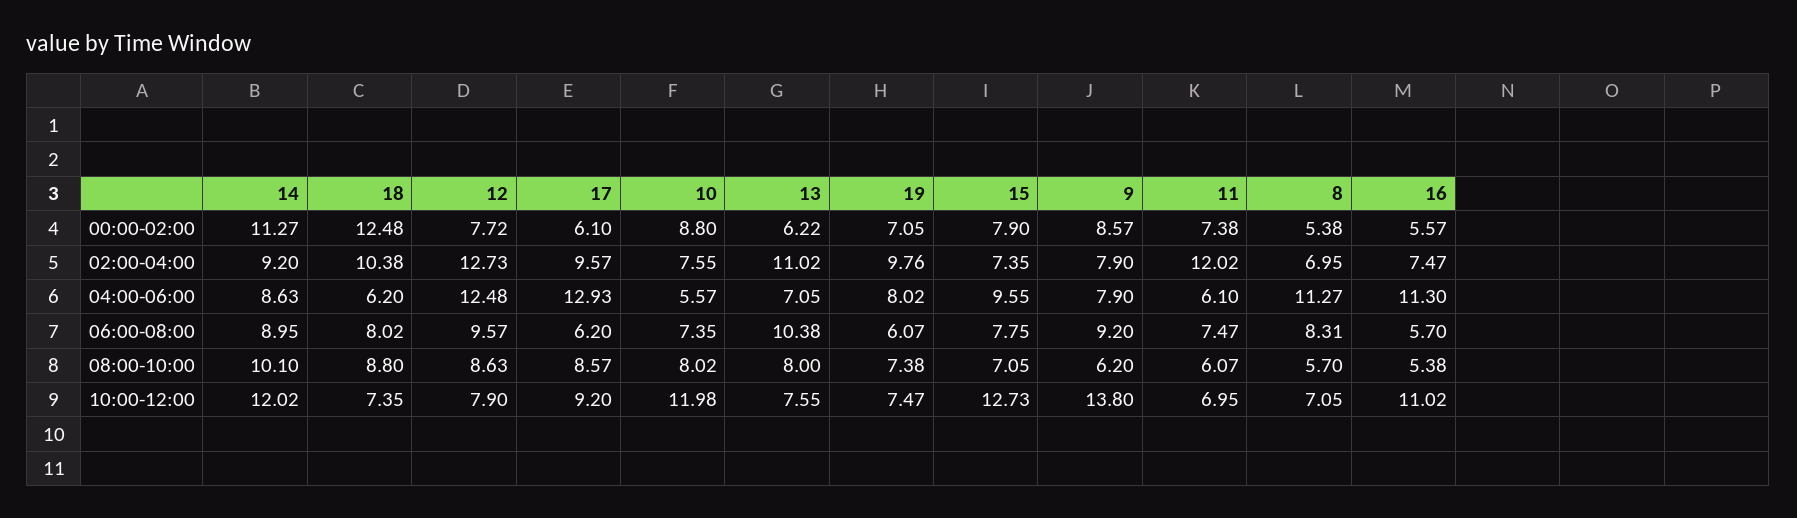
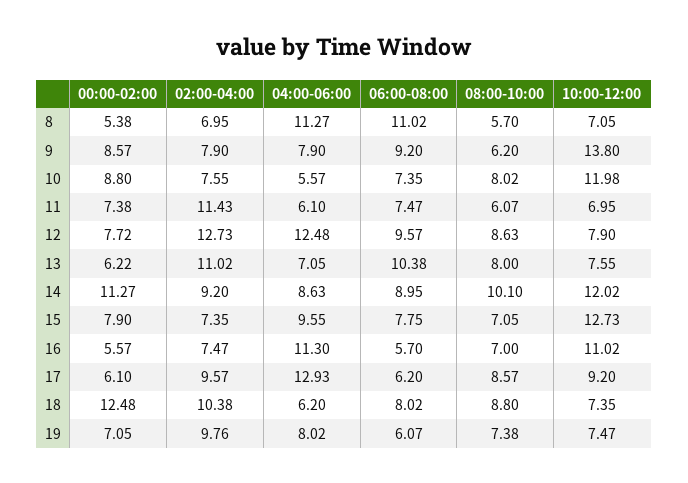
  {
    "14": {
      "00:00-02:00": 11.27,
      "02:00-04:00": 9.2,
      "04:00-06:00": 8.63,
      "06:00-08:00": 8.95,
      "08:00-10:00": 10.1,
      "10:00-12:00": 12.02
    },
    "18": {
      "00:00-02:00": 12.48,
      "02:00-04:00": 10.38,
      "04:00-06:00": 6.2,
      "06:00-08:00": 8.02,
      "08:00-10:00": 8.8,
      "10:00-12:00": 7.35
    },
    "12": {
      "00:00-02:00": 7.72,
      "02:00-04:00": 12.73,
      "04:00-06:00": 12.48,
      "06:00-08:00": 9.57,
      "08:00-10:00": 8.63,
      "10:00-12:00": 7.9
    },
    "17": {
      "00:00-02:00": 6.1,
      "02:00-04:00": 9.57,
      "04:00-06:00": 12.93,
      "06:00-08:00": 6.2,
      "08:00-10:00": 8.57,
      "10:00-12:00": 9.2
    },
    "10": {
      "00:00-02:00": 8.8,
      "02:00-04:00": 7.55,
      "04:00-06:00": 5.57,
      "06:00-08:00": 7.35,
      "08:00-10:00": 8.02,
      "10:00-12:00": 11.98
    },
    "13": {
      "00:00-02:00": 6.22,
      "02:00-04:00": 11.02,
      "04:00-06:00": 7.05,
      "06:00-08:00": 10.38,
      "08:00-10:00": 8,
      "10:00-12:00": 7.55
    },
    "19": {
      "00:00-02:00": 7.05,
      "02:00-04:00": 9.76,
      "04:00-06:00": 8.02,
      "06:00-08:00": 6.07,
      "08:00-10:00": 7.38,
      "10:00-12:00": 7.47
    },
    "15": {
      "00:00-02:00": 7.9,
      "02:00-04:00": 7.35,
      "04:00-06:00": 9.55,
      "06:00-08:00": 7.75,
      "08:00-10:00": 7.05,
      "10:00-12:00": 12.73
    },
    "9": {
      "00:00-02:00": 8.57,
      "02:00-04:00": 7.9,
      "04:00-06:00": 7.9,
      "06:00-08:00": 9.2,
      "08:00-10:00": 6.2,
      "10:00-12:00": 13.8
    },
    "11": {
      "00:00-02:00": 7.38,
-     "02:00-04:00": 12.02,
+     "02:00-04:00": 11.43,
      "04:00-06:00": 6.1,
      "06:00-08:00": 7.47,
      "08:00-10:00": 6.07,
      "10:00-12:00": 6.95
    },
    "8": {
      "00:00-02:00": 5.38,
      "02:00-04:00": 6.95,
      "04:00-06:00": 11.27,
-     "06:00-08:00": 8.31,
+     "06:00-08:00": 11.02,
      "08:00-10:00": 5.7,
      "10:00-12:00": 7.05
    },
    "16": {
      "00:00-02:00": 5.57,
      "02:00-04:00": 7.47,
      "04:00-06:00": 11.3,
      "06:00-08:00": 5.7,
-     "08:00-10:00": 5.38,
+     "08:00-10:00": 7,
      "10:00-12:00": 11.02
    }
  }

